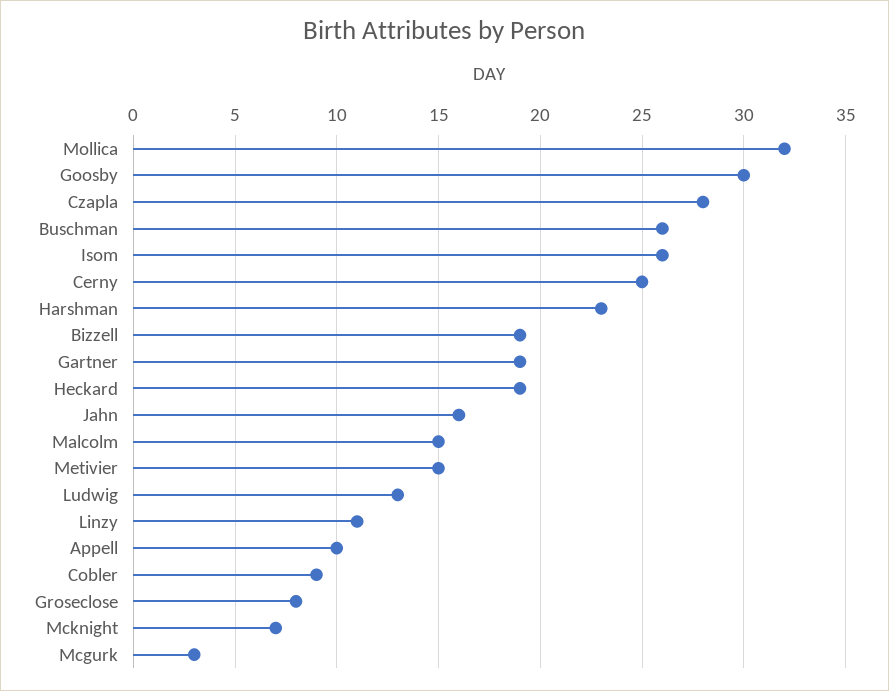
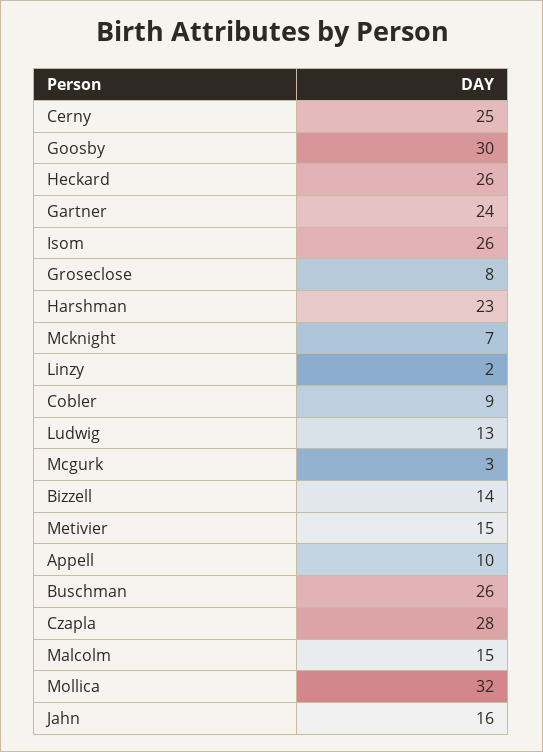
  {
    "Mollica": 32,
    "Goosby": 30,
    "Czapla": 28,
    "Buschman": 26,
    "Isom": 26,
    "Cerny": 25,
    "Harshman": 23,
-   "Bizzell": 19,
+   "Bizzell": 14,
-   "Gartner": 19,
+   "Gartner": 24,
-   "Heckard": 19,
+   "Heckard": 26,
    "Jahn": 16,
    "Malcolm": 15,
    "Metivier": 15,
    "Ludwig": 13,
-   "Linzy": 11,
+   "Linzy": 2,
    "Appell": 10,
    "Cobler": 9,
    "Groseclose": 8,
    "Mcknight": 7,
    "Mcgurk": 3
  }

